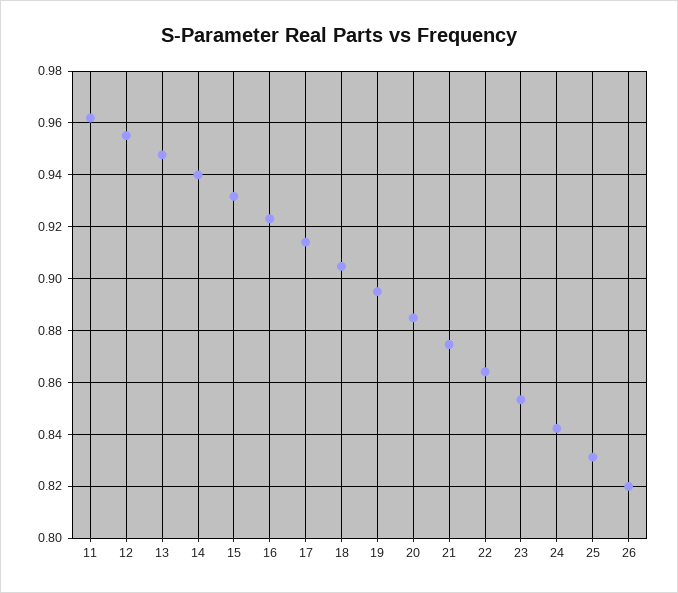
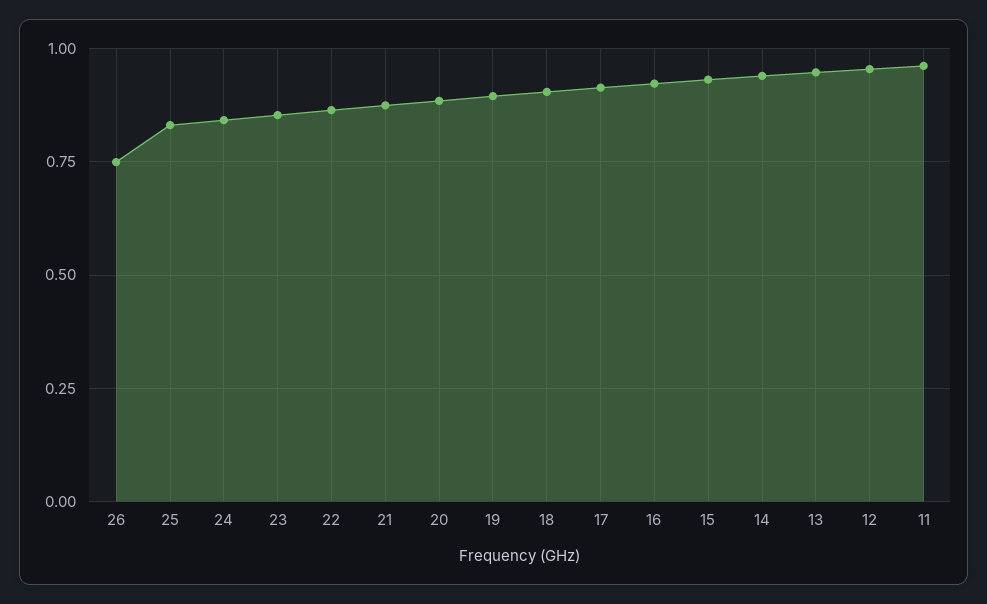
  {
    "11": 0.9625,
    "12": 0.955,
    "13": 0.9475,
    "14": 0.94,
    "15": 0.9325,
    "16": 0.9225,
    "17": 0.915,
    "18": 0.905,
    "19": 0.895,
    "20": 0.885,
    "21": 0.875,
    "22": 0.865,
    "23": 0.8525,
    "24": 0.8425,
    "25": 0.83,
-   "26": 0.82
+   "26": 0.75
  }

